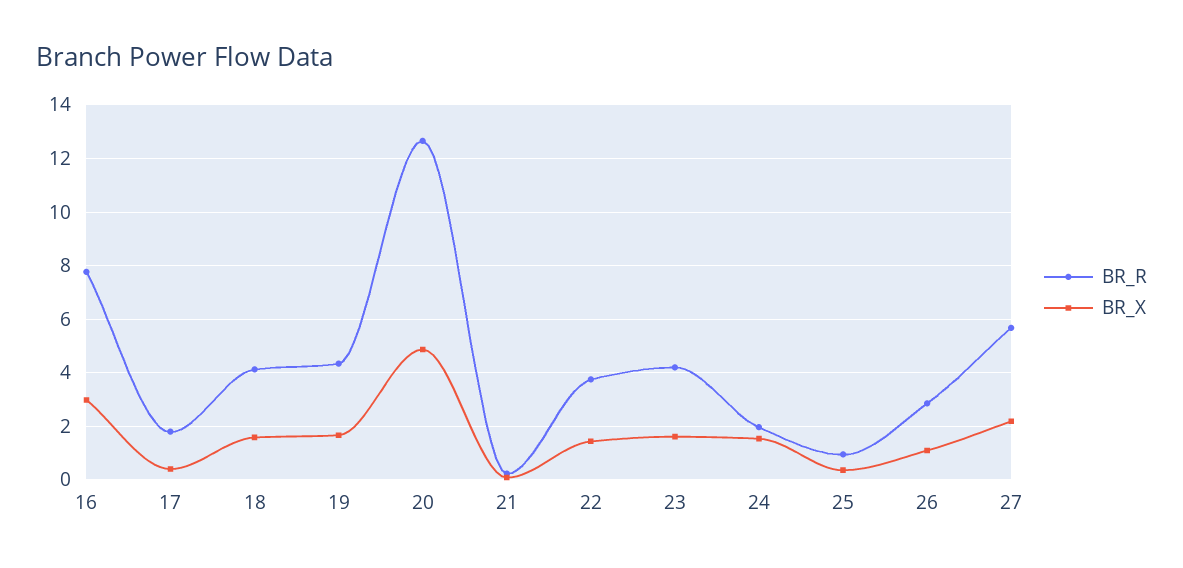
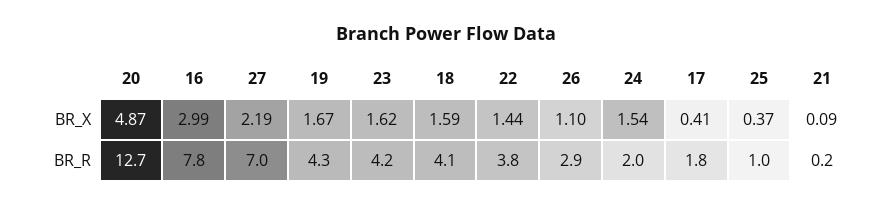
  {
    "BR_R": {
      "16": 7.8,
      "17": 1.8,
      "18": 4.1,
      "19": 4.3,
      "20": 12.7,
      "21": 0.2,
      "22": 3.8,
      "23": 4.2,
      "24": 2,
      "25": 1,
      "26": 2.9,
-     "27": 5.75
+     "27": 7
    },
    "BR_X": {
      "16": 2.99,
      "17": 0.41,
      "18": 1.59,
      "19": 1.67,
      "20": 4.87,
      "21": 0.09,
      "22": 1.44,
      "23": 1.62,
      "24": 1.54,
      "25": 0.37,
      "26": 1.1,
      "27": 2.19
    }
  }

